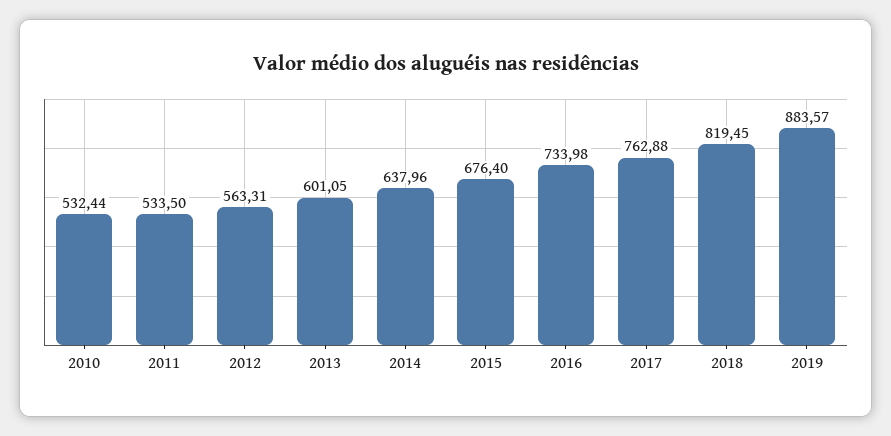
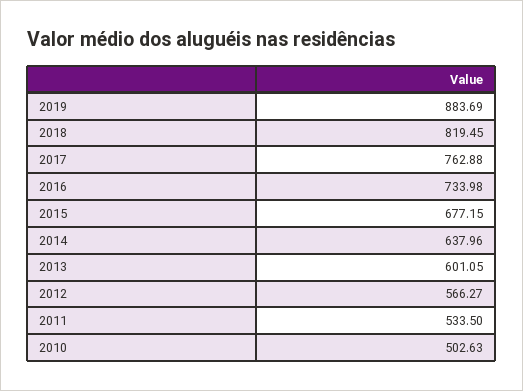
  {
-   "2010": 532.44,
+   "2010": 502.63,
    "2011": 533.5,
-   "2012": 563.31,
+   "2012": 566.27,
    "2013": 601.05,
    "2014": 637.96,
-   "2015": 676.4,
+   "2015": 677.15,
    "2016": 733.98,
    "2017": 762.88,
    "2018": 819.45,
-   "2019": 883.57
+   "2019": 883.69
  }

